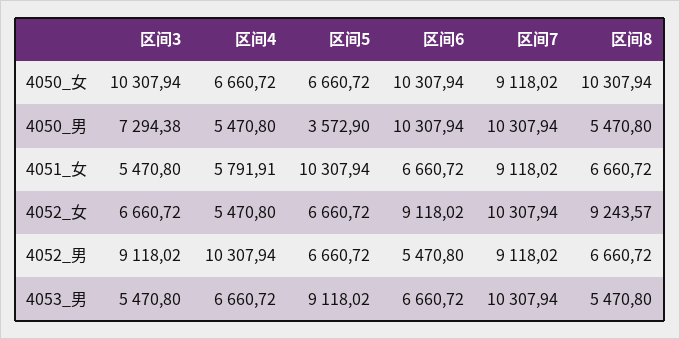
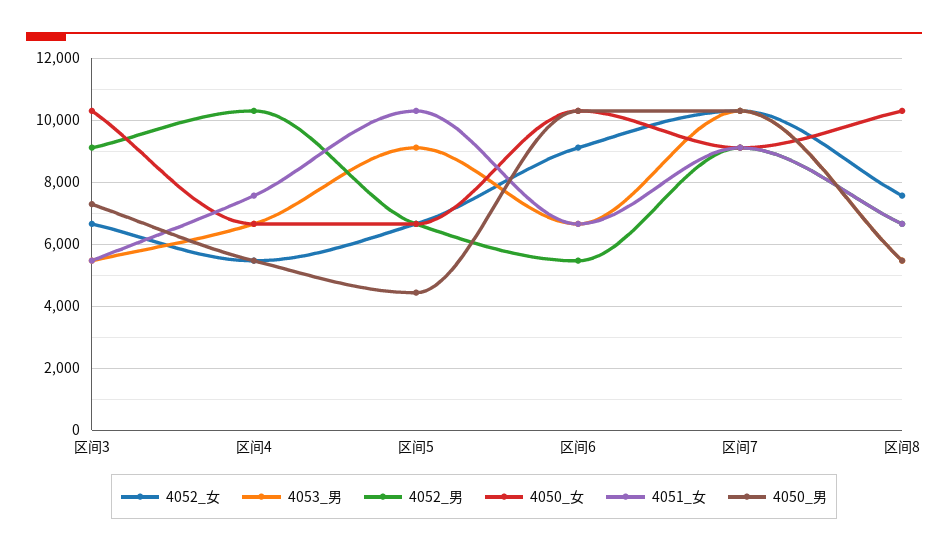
  {
    "4050_女": {
      "区间3": 10307.94,
      "区间4": 6660.72,
      "区间5": 6660.72,
      "区间6": 10307.94,
      "区间7": 9118.02,
      "区间8": 10307.94
    },
    "4050_男": {
      "区间3": 7294.38,
      "区间4": 5470.8,
-     "区间5": 3572.9,
+     "区间5": 4400,
      "区间6": 10307.94,
      "区间7": 10307.94,
      "区间8": 5470.8
    },
    "4051_女": {
      "区间3": 5470.8,
-     "区间4": 5791.91,
+     "区间4": 7600,
      "区间5": 10307.94,
      "区间6": 6660.72,
      "区间7": 9118.02,
      "区间8": 6660.72
    },
    "4052_女": {
      "区间3": 6660.72,
      "区间4": 5470.8,
      "区间5": 6660.72,
      "区间6": 9118.02,
      "区间7": 10307.94,
-     "区间8": 9243.57
+     "区间8": 7600
    },
    "4052_男": {
      "区间3": 9118.02,
      "区间4": 10307.94,
      "区间5": 6660.72,
      "区间6": 5470.8,
      "区间7": 9118.02,
      "区间8": 6660.72
    },
    "4053_男": {
      "区间3": 5470.8,
      "区间4": 6660.72,
      "区间5": 9118.02,
      "区间6": 6660.72,
      "区间7": 10307.94,
      "区间8": 5470.8
    }
  }

